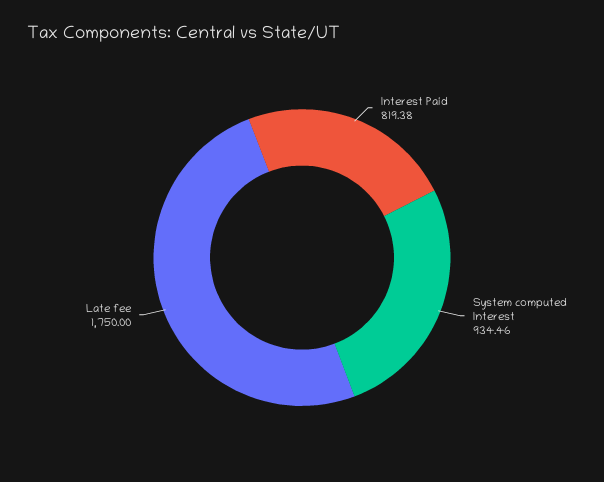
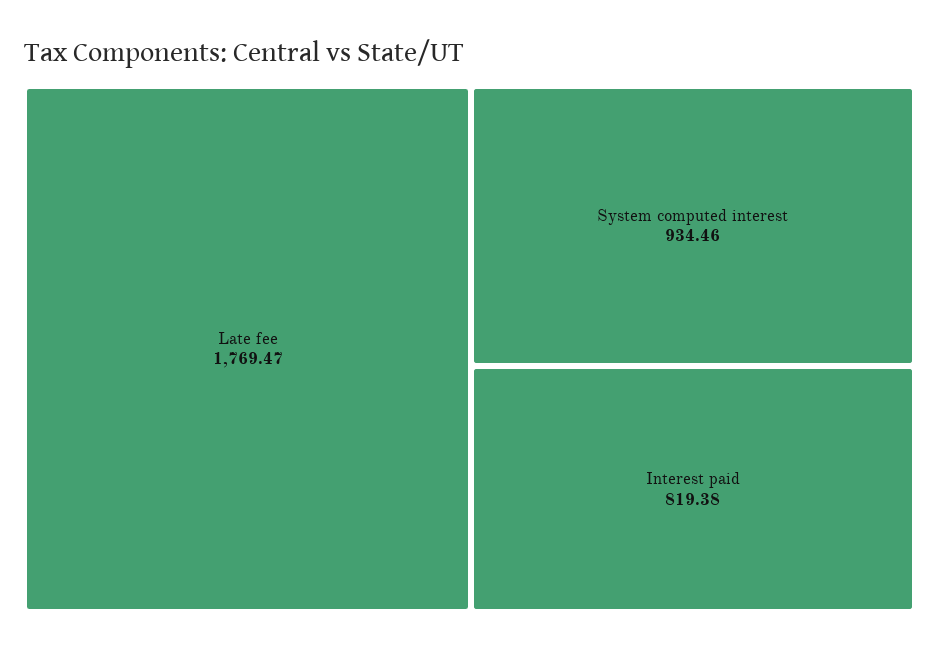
  {
    "Interest Paid": 819.38,
    "System computed Interest": 934.46,
-   "Late fee": 1750
+   "Late fee": 1769.47
  }

